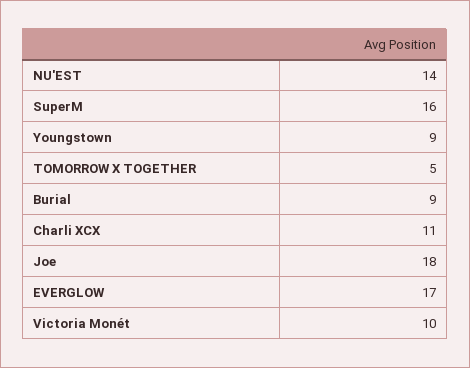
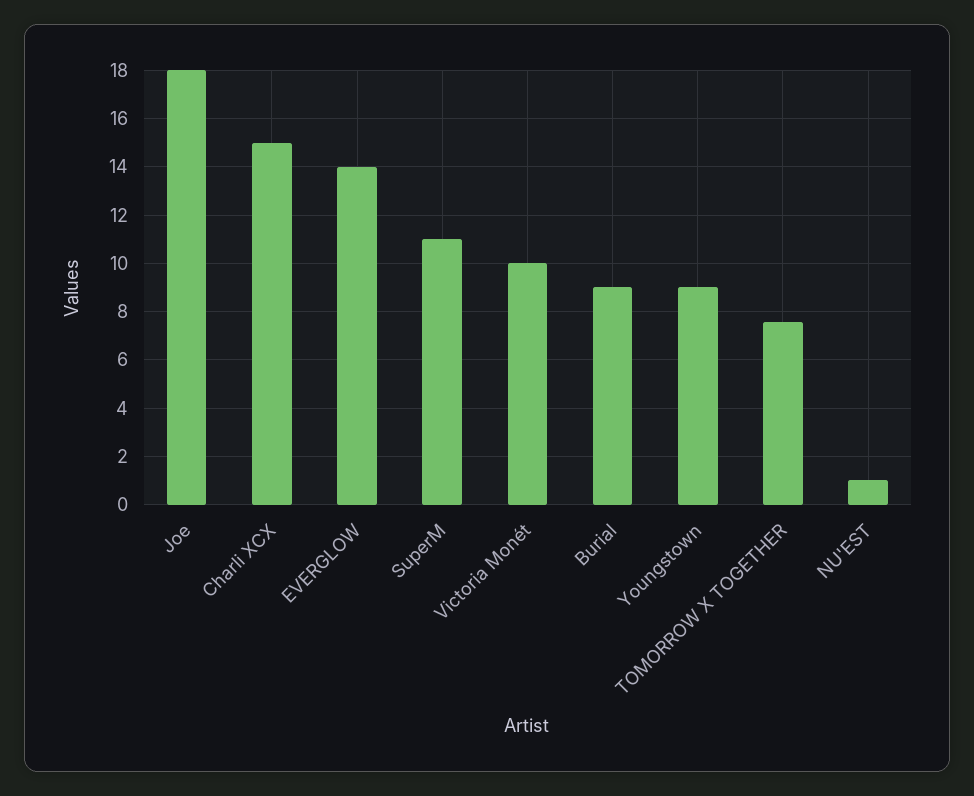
  {
-   "NU'EST": 14,
+   "NU'EST": 1,
-   "SuperM": 16,
+   "SuperM": 11,
    "Youngstown": 9,
-   "TOMORROW X TOGETHER": 5,
+   "TOMORROW X TOGETHER": 7.5,
    "Burial": 9,
-   "Charli XCX": 11,
+   "Charli XCX": 15,
    "Joe": 18,
-   "EVERGLOW": 17,
+   "EVERGLOW": 14,
    "Victoria Monét": 10
  }

